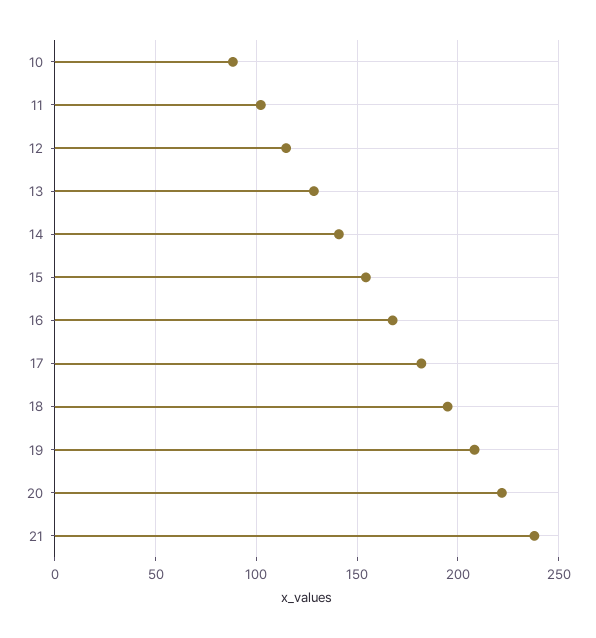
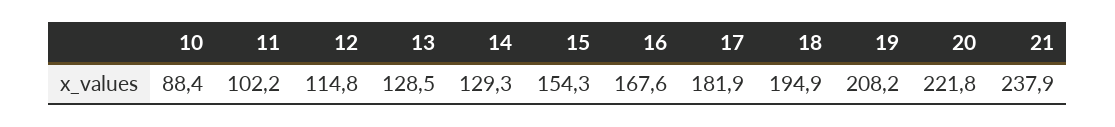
  {
    "10": 88.4,
    "11": 102.2,
    "12": 114.8,
    "13": 128.5,
-   "14": 140,
+   "14": 129.3,
    "15": 154.3,
    "16": 167.6,
    "17": 181.9,
    "18": 194.9,
    "19": 208.2,
    "20": 221.8,
    "21": 237.9
  }

